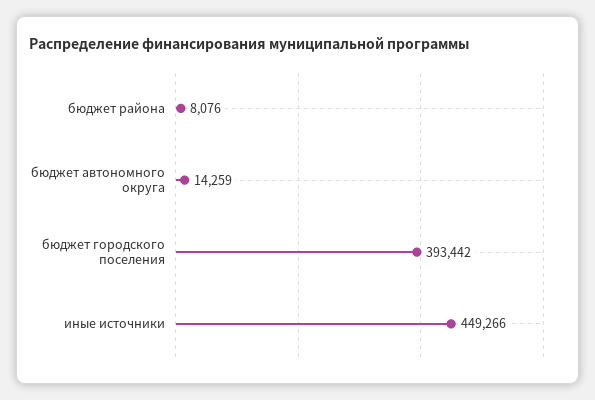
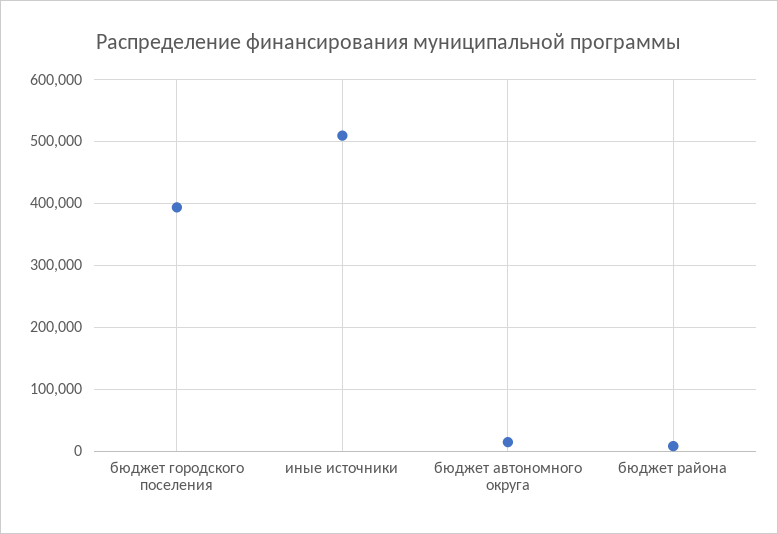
  {
    "бюджет района": 8076,
    "бюджет автономного округа": 14259,
    "бюджет городского поселения": 393442,
-   "иные источники": 449266
+   "иные источники": 510000
  }

